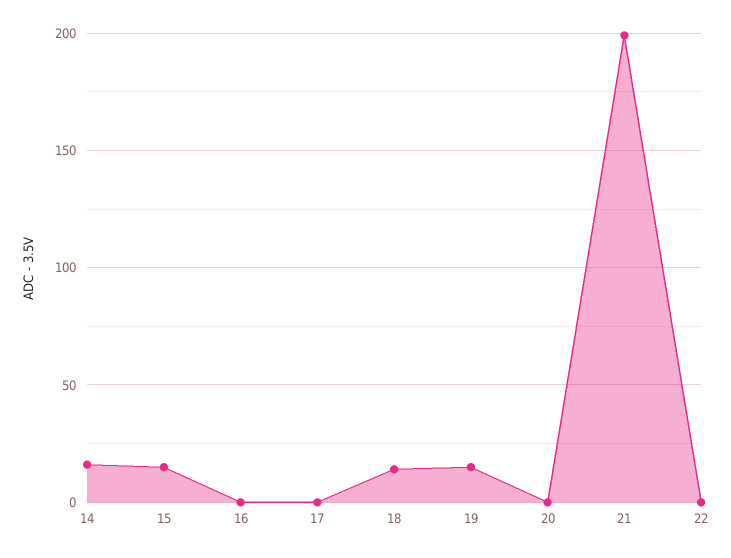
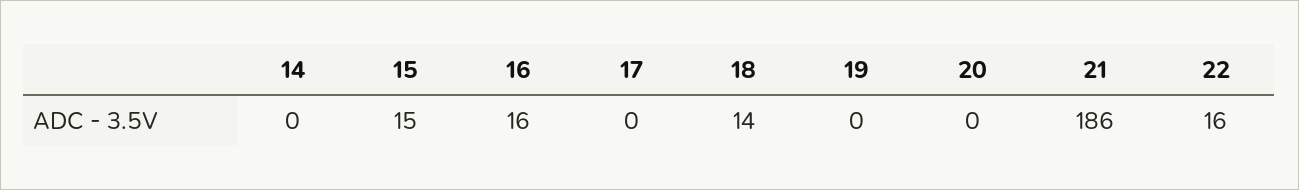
  {
-   "14": 15,
+   "14": 0,
    "15": 15,
-   "16": 0,
+   "16": 16,
    "17": 0,
    "18": 14,
-   "19": 15,
+   "19": 0,
    "20": 0,
-   "21": 200,
+   "21": 186,
-   "22": 0
+   "22": 16
  }

